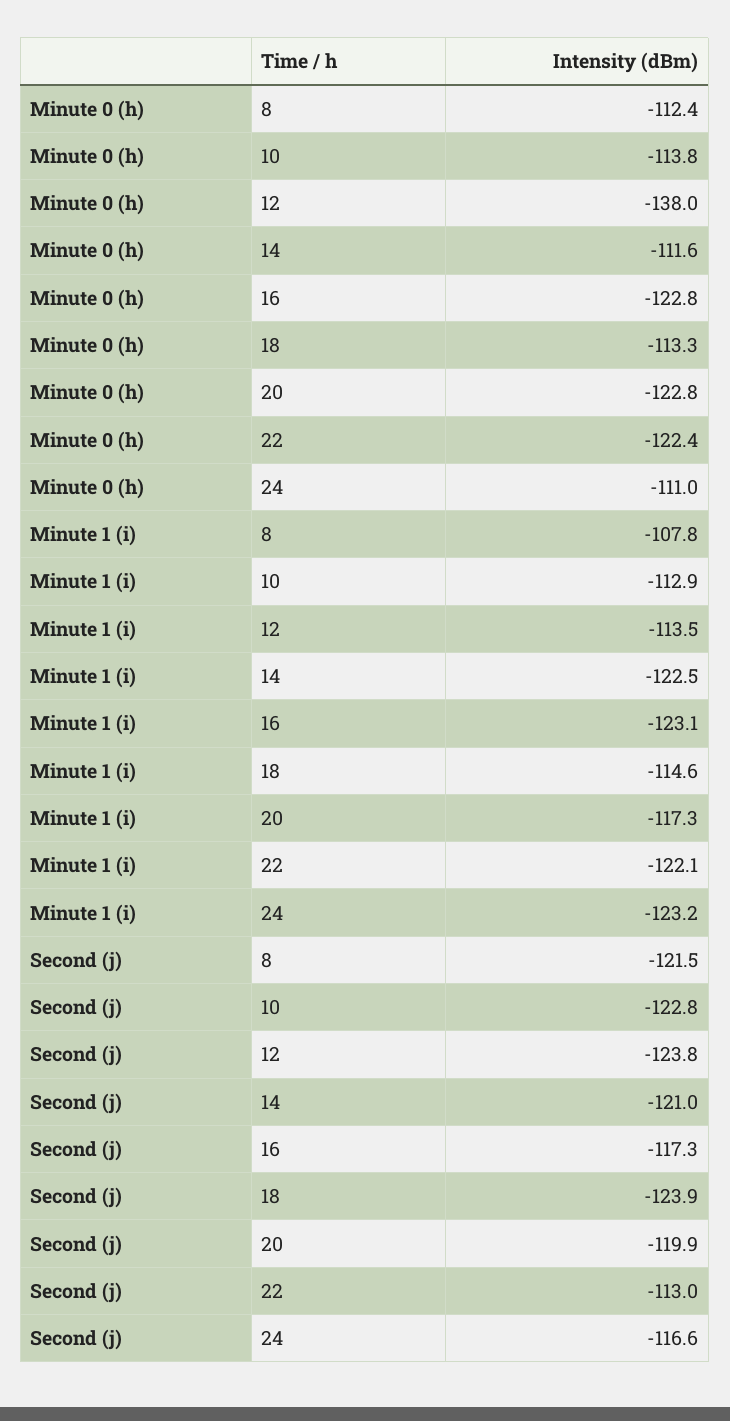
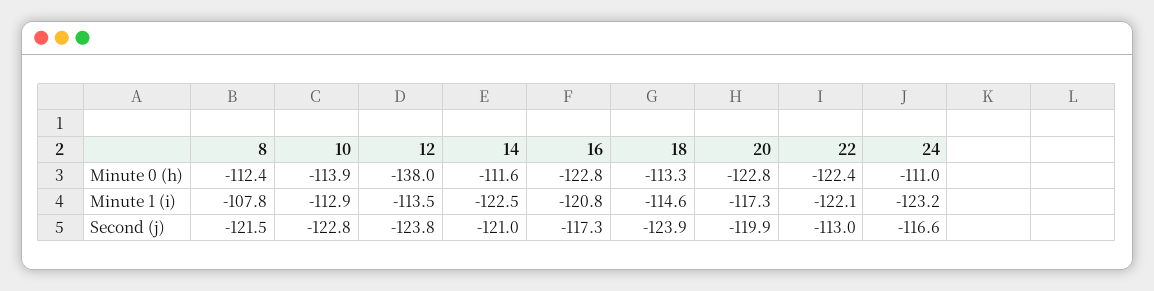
  {
    "Minute 0 (h)": {
      "8": -112.4,
-     "10": -113.8,
+     "10": -113.9,
      "12": -138,
      "14": -111.6,
      "16": -122.8,
      "18": -113.3,
      "20": -122.8,
      "22": -122.4,
      "24": -111
    },
    "Minute 1 (i)": {
      "8": -107.8,
      "10": -112.9,
      "12": -113.5,
      "14": -122.5,
-     "16": -123.1,
+     "16": -120.8,
      "18": -114.6,
      "20": -117.3,
      "22": -122.1,
      "24": -123.2
    },
    "Second (j)": {
      "8": -121.5,
      "10": -122.8,
      "12": -123.8,
      "14": -121,
      "16": -117.3,
      "18": -123.9,
      "20": -119.9,
      "22": -113,
      "24": -116.6
    }
  }

